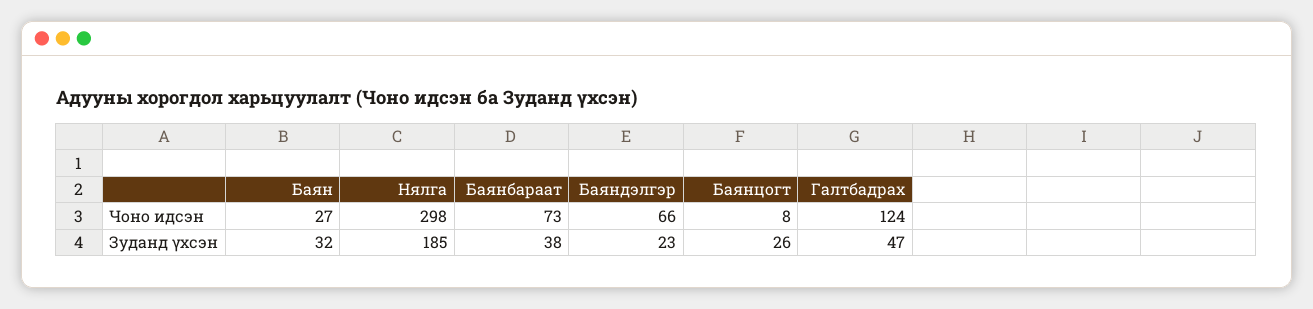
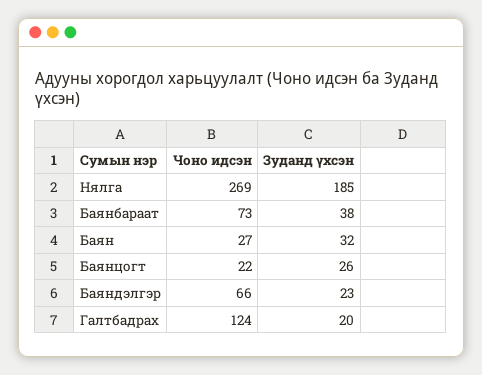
  {
    "Баян": {
      "Чоно идсэн": 27,
      "Зуданд үхсэн": 32
    },
    "Нялга": {
-     "Чоно идсэн": 298,
+     "Чоно идсэн": 269,
      "Зуданд үхсэн": 185
    },
    "Баянбараат": {
      "Чоно идсэн": 73,
      "Зуданд үхсэн": 38
    },
    "Баяндэлгэр": {
      "Чоно идсэн": 66,
      "Зуданд үхсэн": 23
    },
    "Баянцогт": {
-     "Чоно идсэн": 8,
+     "Чоно идсэн": 22,
      "Зуданд үхсэн": 26
    },
    "Галтбадрах": {
      "Чоно идсэн": 124,
-     "Зуданд үхсэн": 47
+     "Зуданд үхсэн": 20
    }
  }

